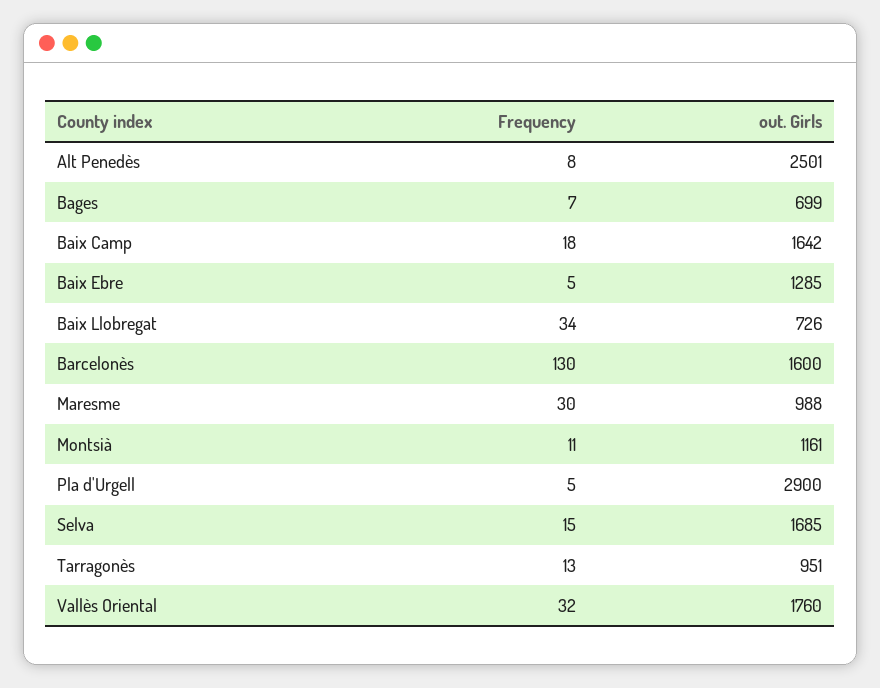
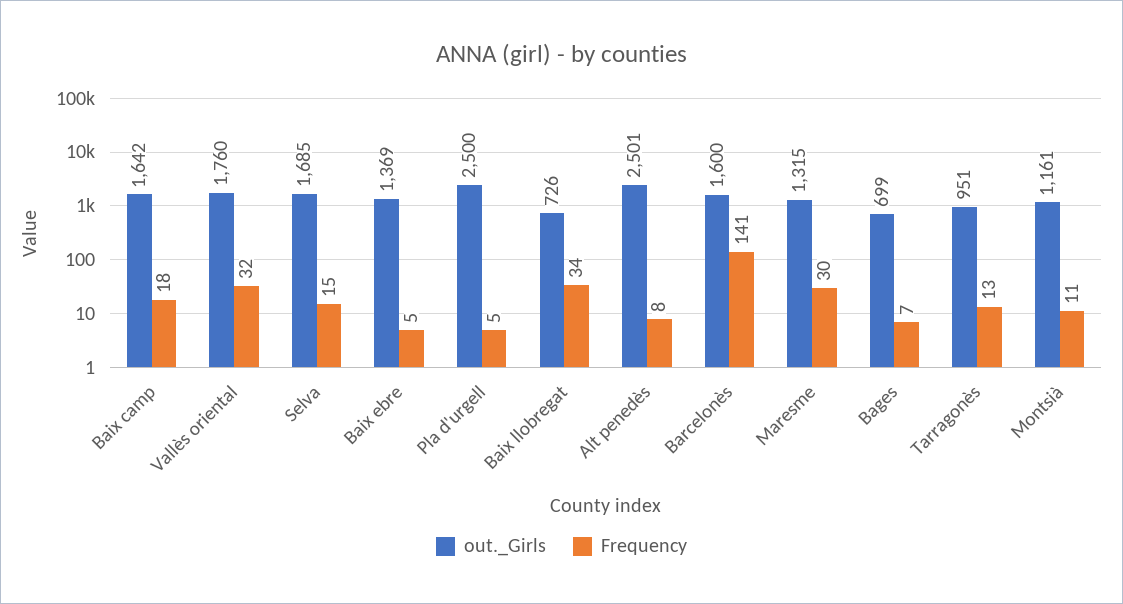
  {
    "Frequency": {
      "Alt Penedès": 8,
      "Bages": 7,
      "Baix Camp": 18,
      "Baix Ebre": 5,
      "Baix Llobregat": 34,
-     "Barcelonès": 130,
+     "Barcelonès": 141,
      "Maresme": 30,
      "Montsià": 11,
      "Pla d'Urgell": 5,
      "Selva": 15,
      "Tarragonès": 13,
      "Vallès Oriental": 32
    },
    "out. Girls": {
      "Alt Penedès": 2501,
      "Bages": 699,
      "Baix Camp": 1642,
-     "Baix Ebre": 1285,
+     "Baix Ebre": 1369,
      "Baix Llobregat": 726,
      "Barcelonès": 1600,
-     "Maresme": 988,
+     "Maresme": 1315,
      "Montsià": 1161,
-     "Pla d'Urgell": 2900,
+     "Pla d'Urgell": 2500,
      "Selva": 1685,
      "Tarragonès": 951,
      "Vallès Oriental": 1760
    }
  }

